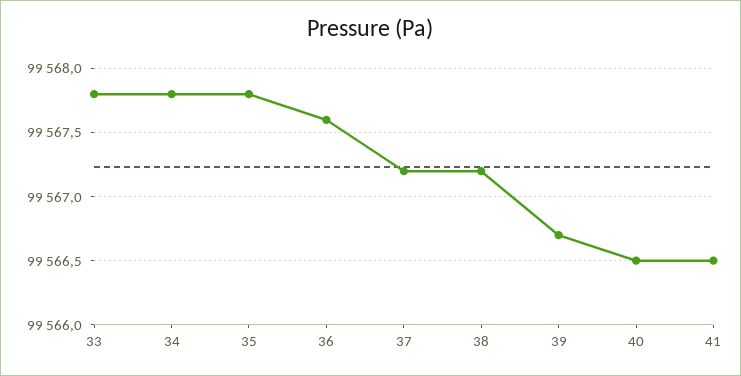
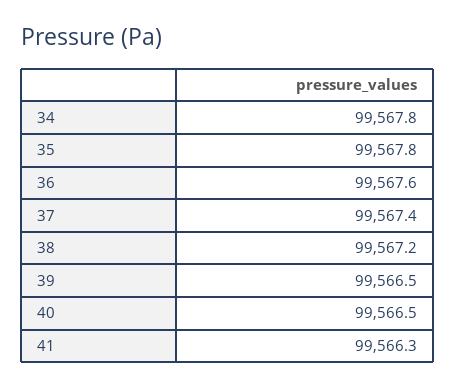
  {
-   "33": 99567.8,
    "34": 99567.8,
    "35": 99567.8,
    "36": 99567.6,
-   "37": 99567.2,
+   "37": 99567.4,
    "38": 99567.2,
-   "39": 99566.7,
+   "39": 99566.5,
    "40": 99566.5,
-   "41": 99566.5
+   "41": 99566.3
  }

